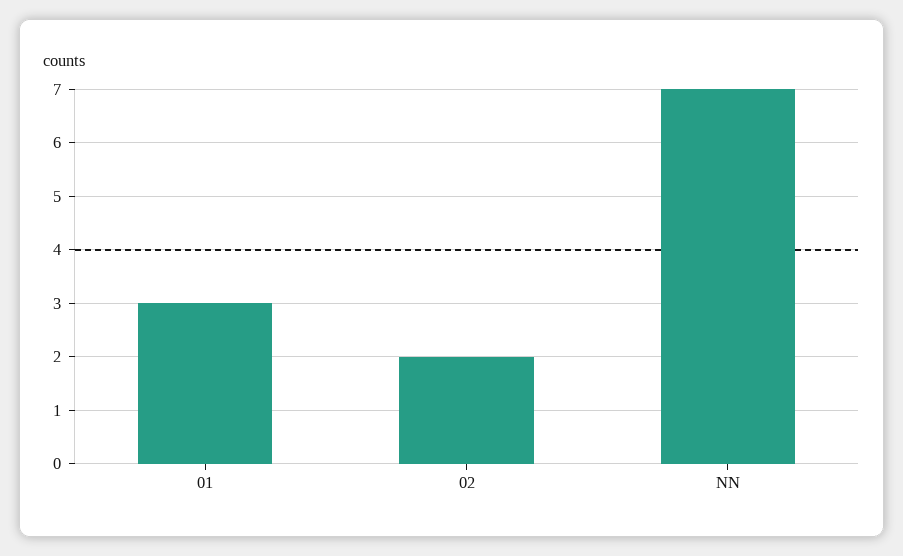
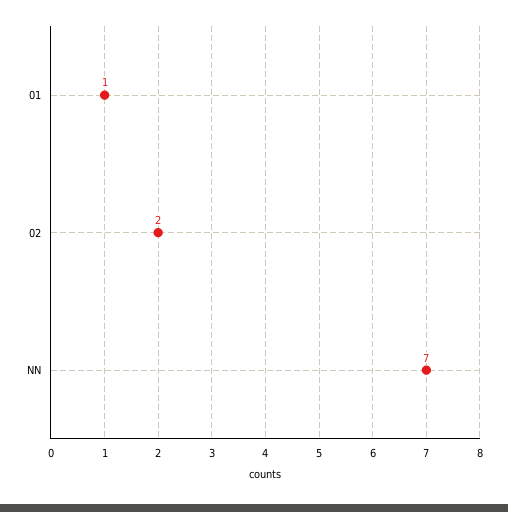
  {
-   "01": 3,
+   "01": 1,
    "02": 2,
    "NN": 7
  }

